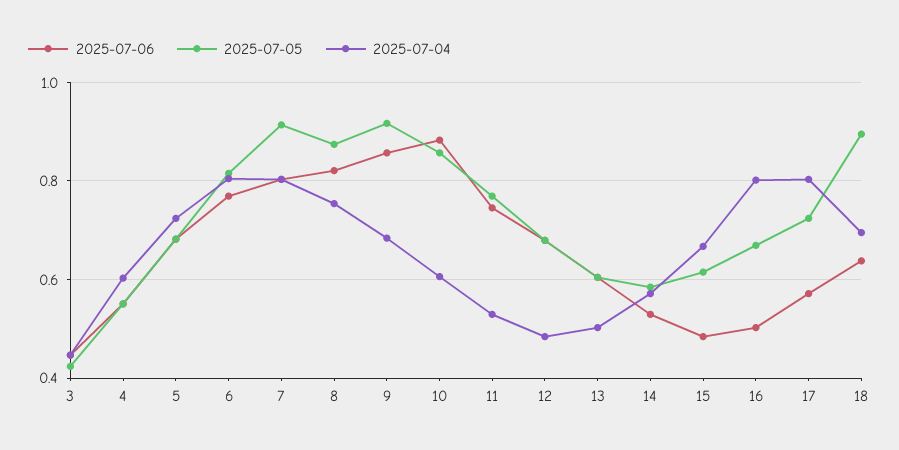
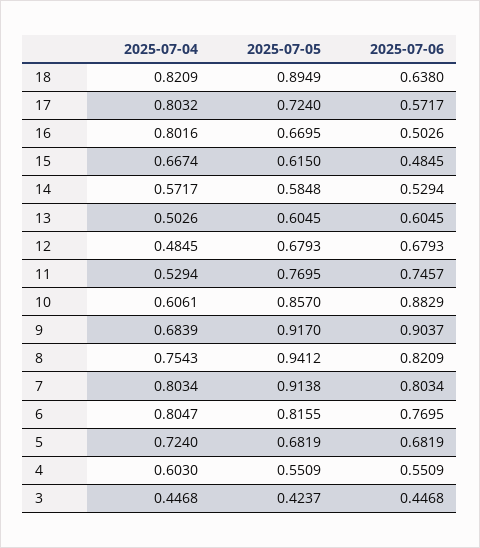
  {
    "2025-07-06": {
      "3": 0.4468,
      "4": 0.5509,
      "5": 0.6819,
      "6": 0.7695,
      "7": 0.8034,
      "8": 0.8209,
-     "9": 0.86,
+     "9": 0.9037,
      "10": 0.8829,
      "11": 0.7457,
      "12": 0.6793,
      "13": 0.6045,
      "14": 0.5294,
      "15": 0.4845,
      "16": 0.5026,
      "17": 0.5717,
      "18": 0.638
    },
    "2025-07-05": {
      "3": 0.4237,
      "4": 0.5509,
      "5": 0.6819,
      "6": 0.8155,
      "7": 0.9138,
-     "8": 0.88,
+     "8": 0.9412,
      "9": 0.917,
      "10": 0.857,
      "11": 0.7695,
      "12": 0.6793,
      "13": 0.6045,
      "14": 0.5848,
      "15": 0.615,
      "16": 0.6695,
      "17": 0.724,
      "18": 0.8949
    },
    "2025-07-04": {
      "3": 0.4468,
      "4": 0.603,
      "5": 0.724,
      "6": 0.8047,
      "7": 0.8034,
      "8": 0.7543,
      "9": 0.6839,
      "10": 0.6061,
      "11": 0.5294,
      "12": 0.4845,
      "13": 0.5026,
      "14": 0.5717,
      "15": 0.6674,
      "16": 0.8016,
      "17": 0.8032,
-     "18": 0.7
+     "18": 0.8209
    }
  }

